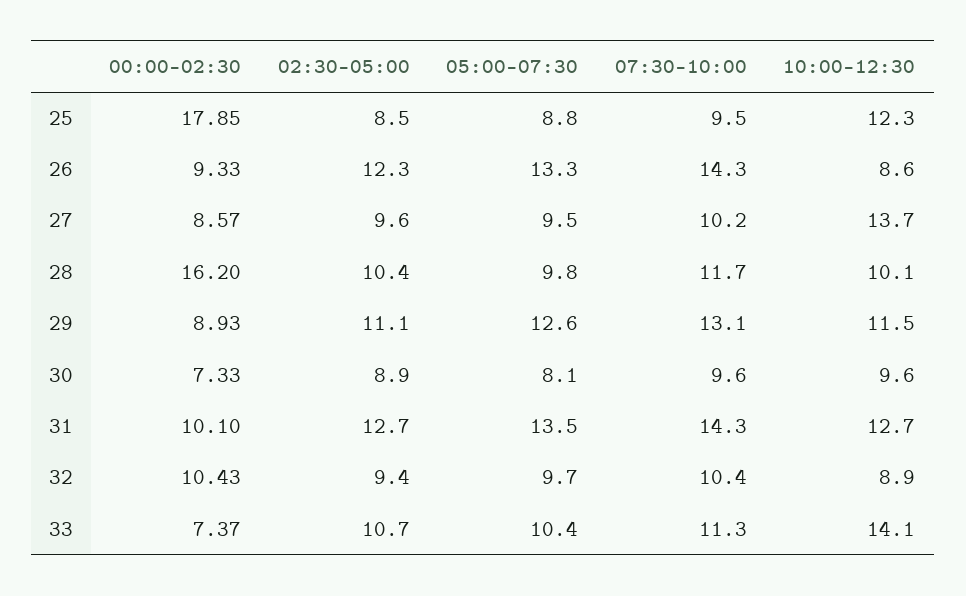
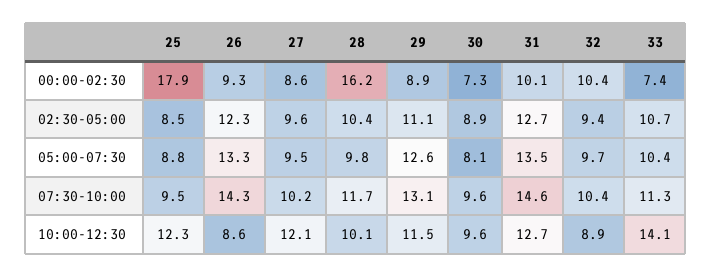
  {
    "00:00-02:30": {
      "25": 17.85,
      "26": 9.33,
      "27": 8.57,
      "28": 16.2,
      "29": 8.93,
      "30": 7.33,
      "31": 10.1,
      "32": 10.43,
      "33": 7.37
    },
    "02:30-05:00": {
      "25": 8.5,
      "26": 12.3,
      "27": 9.6,
      "28": 10.4,
      "29": 11.1,
      "30": 8.9,
      "31": 12.7,
      "32": 9.4,
      "33": 10.7
    },
    "05:00-07:30": {
      "25": 8.8,
      "26": 13.3,
      "27": 9.5,
      "28": 9.8,
      "29": 12.6,
      "30": 8.1,
      "31": 13.5,
      "32": 9.7,
      "33": 10.4
    },
    "07:30-10:00": {
      "25": 9.5,
      "26": 14.3,
      "27": 10.2,
      "28": 11.7,
      "29": 13.1,
      "30": 9.6,
-     "31": 14.3,
+     "31": 14.6,
      "32": 10.4,
      "33": 11.3
    },
    "10:00-12:30": {
      "25": 12.3,
      "26": 8.6,
-     "27": 13.7,
+     "27": 12.1,
      "28": 10.1,
      "29": 11.5,
      "30": 9.6,
      "31": 12.7,
      "32": 8.9,
      "33": 14.1
    }
  }

